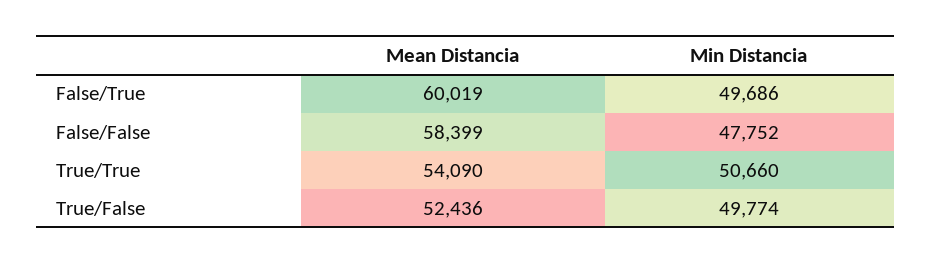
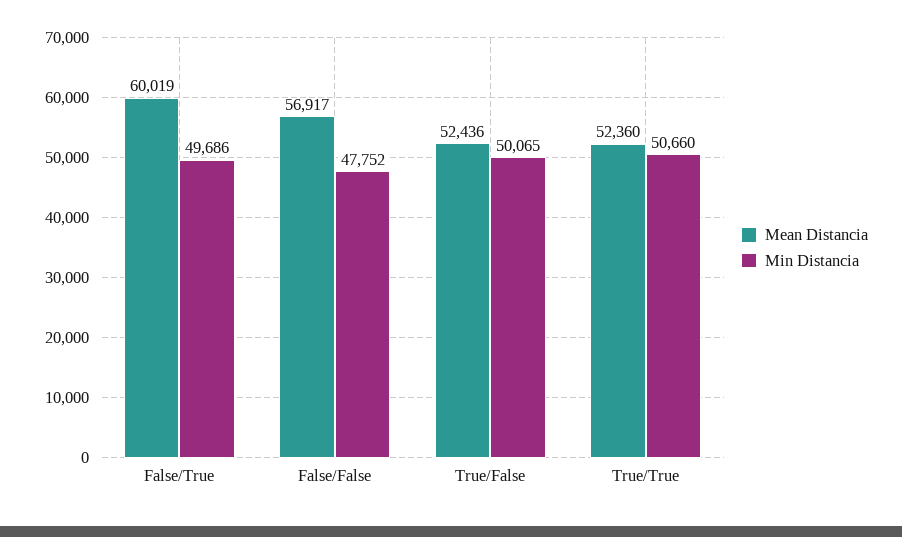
  {
    "Mean Distancia": {
      "False/True": 60019,
-     "False/False": 58399,
+     "False/False": 56917,
-     "True/True": 54090,
+     "True/True": 52360,
      "True/False": 52436
    },
    "Min Distancia": {
      "False/True": 49686,
      "False/False": 47752,
      "True/True": 50660,
-     "True/False": 49774
+     "True/False": 50065
    }
  }

